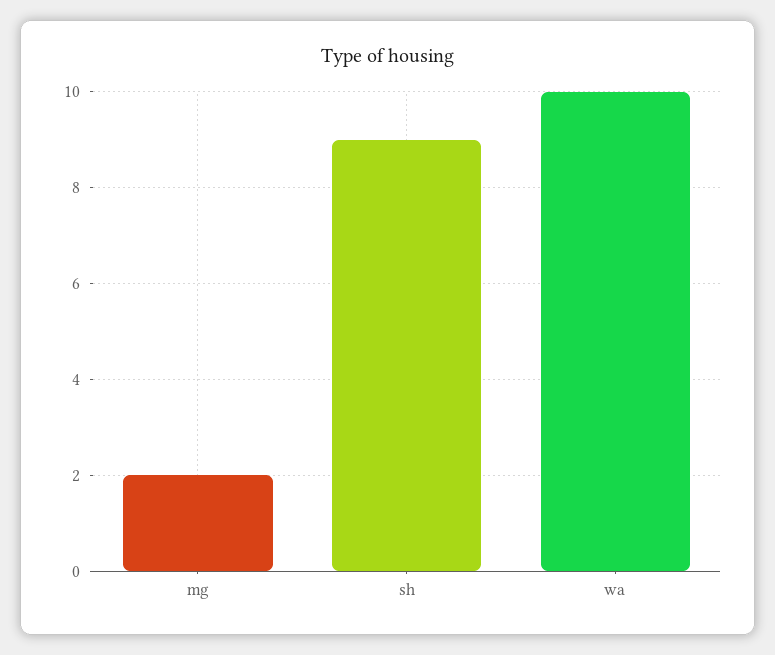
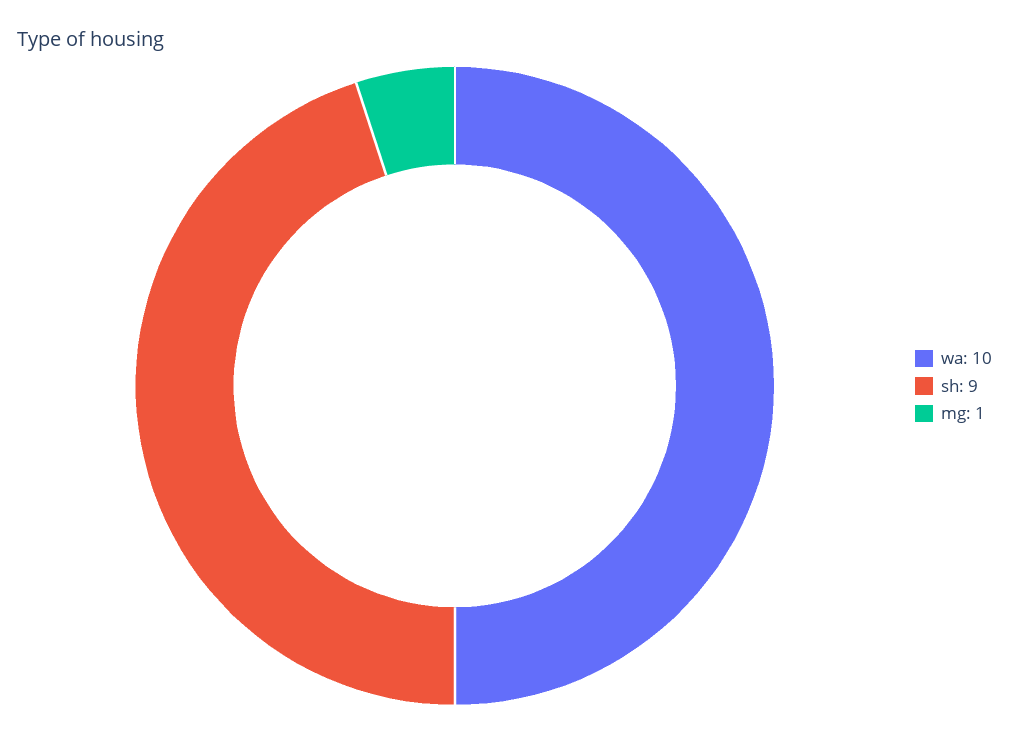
  {
-   "mg": 2,
+   "mg": 1,
    "sh": 9,
    "wa": 10
  }

